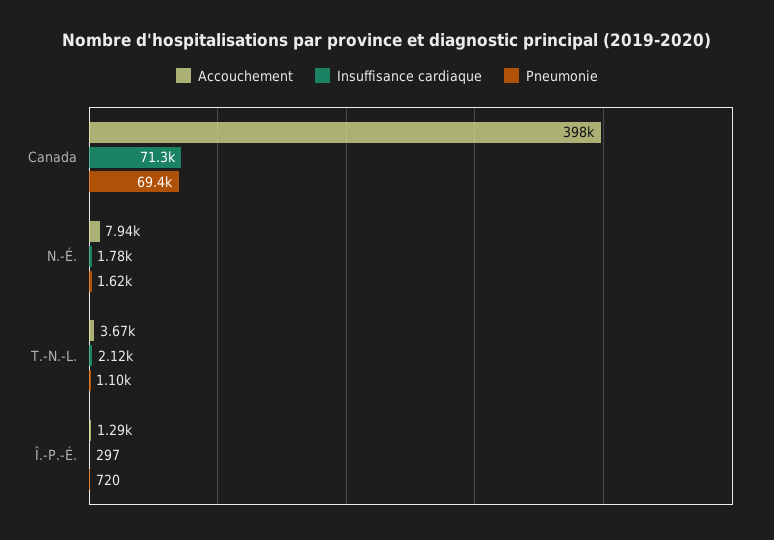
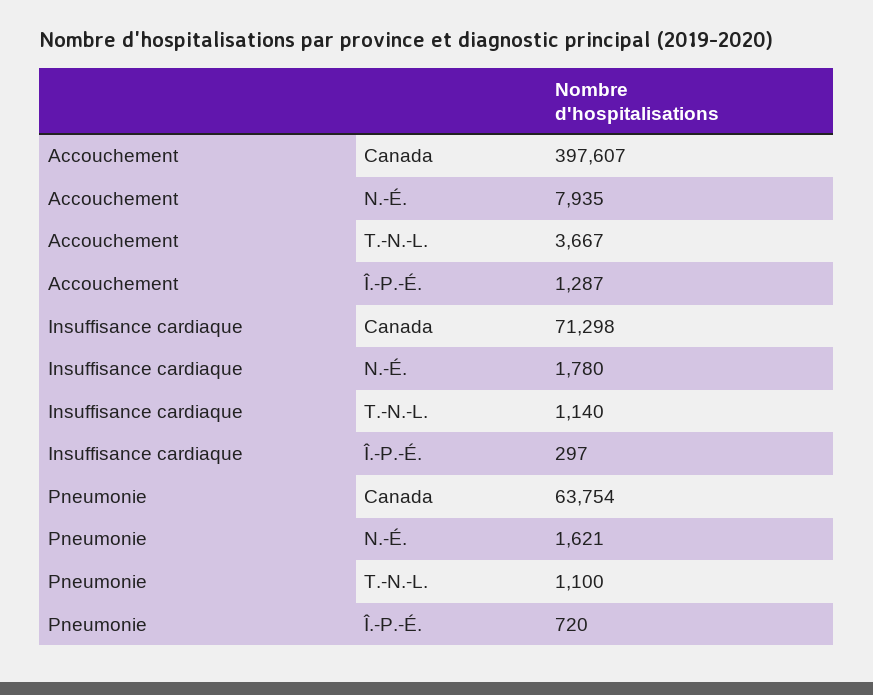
  {
    "Accouchement": {
      "Canada": 397607,
      "N.-É.": 7935,
      "T.-N.-L.": 3667,
      "Î.-P.-É.": 1287
    },
    "Insuffisance cardiaque": {
      "Canada": 71298,
      "N.-É.": 1780,
-     "T.-N.-L.": 2120,
+     "T.-N.-L.": 1140,
      "Î.-P.-É.": 297
    },
    "Pneumonie": {
-     "Canada": 69400,
+     "Canada": 63754,
      "N.-É.": 1621,
      "T.-N.-L.": 1100,
      "Î.-P.-É.": 720
    }
  }

